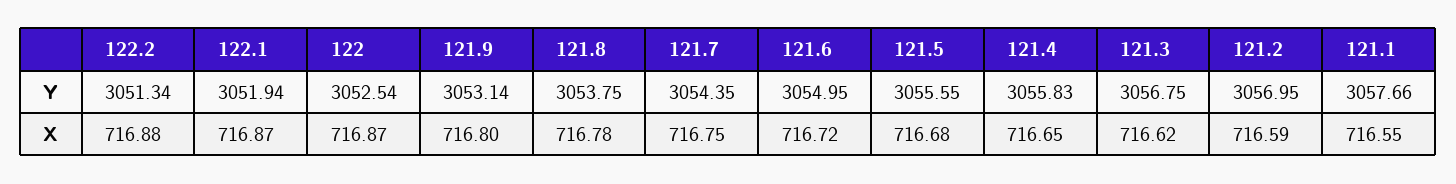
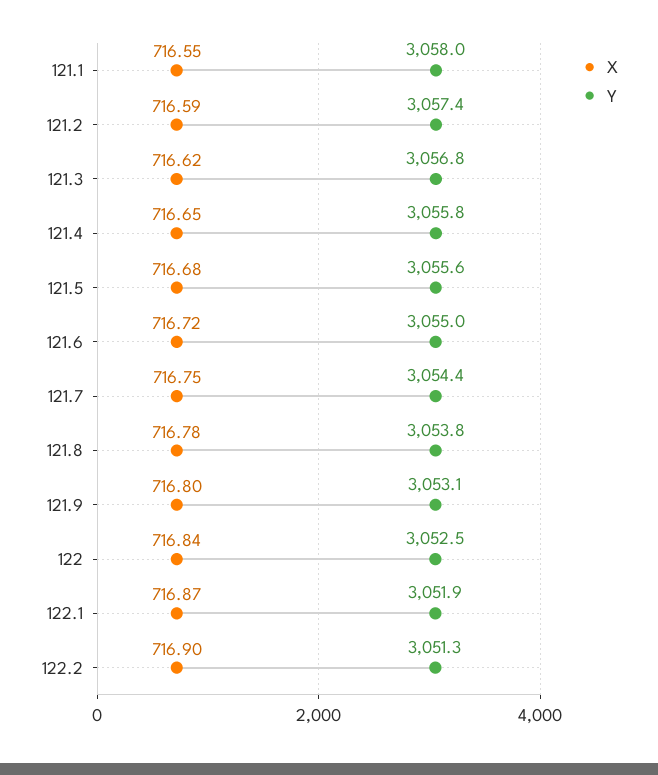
  {
    "Y": {
      "122.2": 3051.34,
      "122.1": 3051.94,
      "122": 3052.54,
      "121.9": 3053.14,
      "121.8": 3053.75,
      "121.7": 3054.35,
      "121.6": 3054.95,
      "121.5": 3055.55,
      "121.4": 3055.83,
      "121.3": 3056.75,
-     "121.2": 3056.95,
+     "121.2": 3057.4,
-     "121.1": 3057.66
+     "121.1": 3058
    },
    "X": {
-     "122.2": 716.88,
+     "122.2": 716.9,
      "122.1": 716.87,
-     "122": 716.87,
+     "122": 716.84,
      "121.9": 716.8,
      "121.8": 716.78,
      "121.7": 716.75,
      "121.6": 716.72,
      "121.5": 716.68,
      "121.4": 716.65,
      "121.3": 716.62,
      "121.2": 716.59,
      "121.1": 716.55
    }
  }

